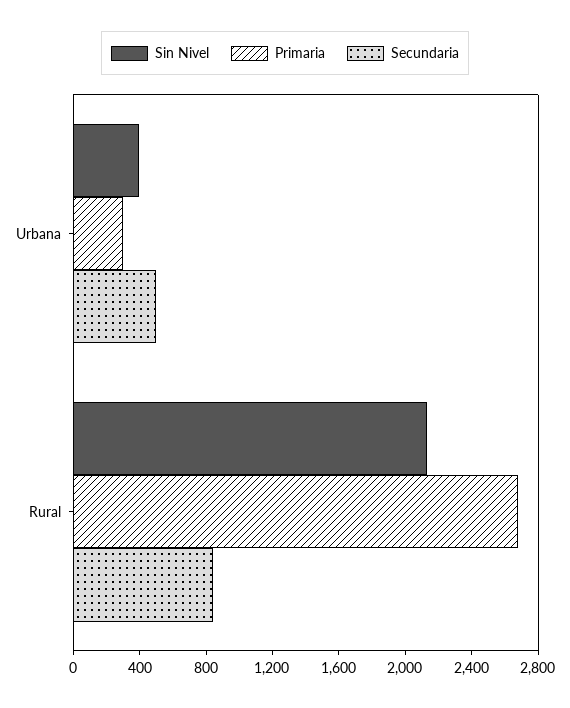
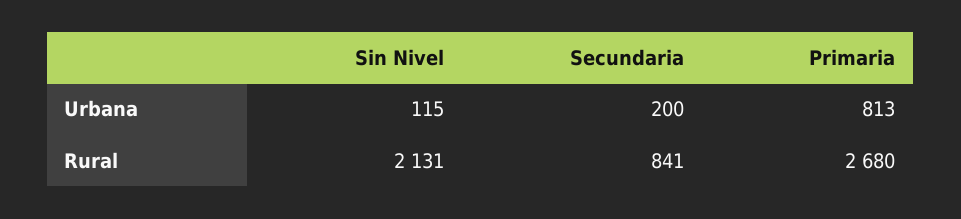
  {
    "Sin Nivel": {
-     "Urbana": 400,
+     "Urbana": 115,
      "Rural": 2131
    },
    "Primaria": {
-     "Urbana": 300,
+     "Urbana": 813,
      "Rural": 2680
    },
    "Secundaria": {
-     "Urbana": 500,
+     "Urbana": 200,
      "Rural": 841
    }
  }

